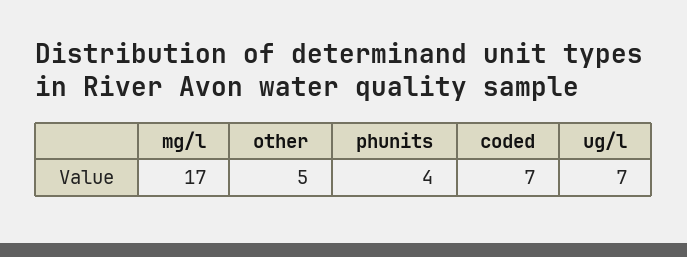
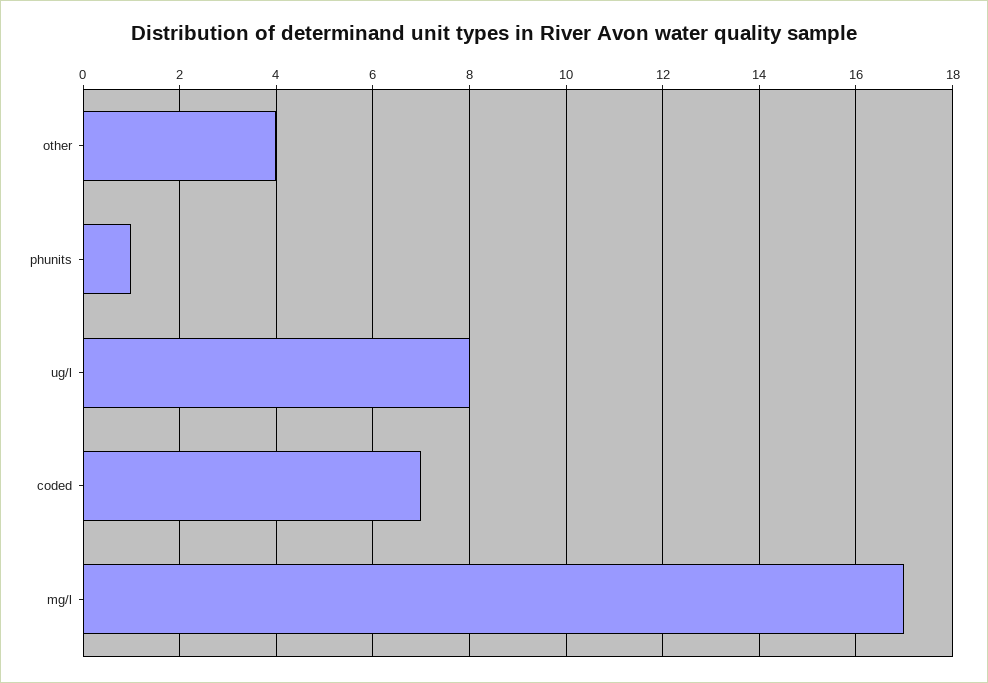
  {
    "mg/l": 17,
-   "other": 5,
+   "other": 4,
-   "phunits": 4,
+   "phunits": 1,
    "coded": 7,
-   "ug/l": 7
+   "ug/l": 8
  }

